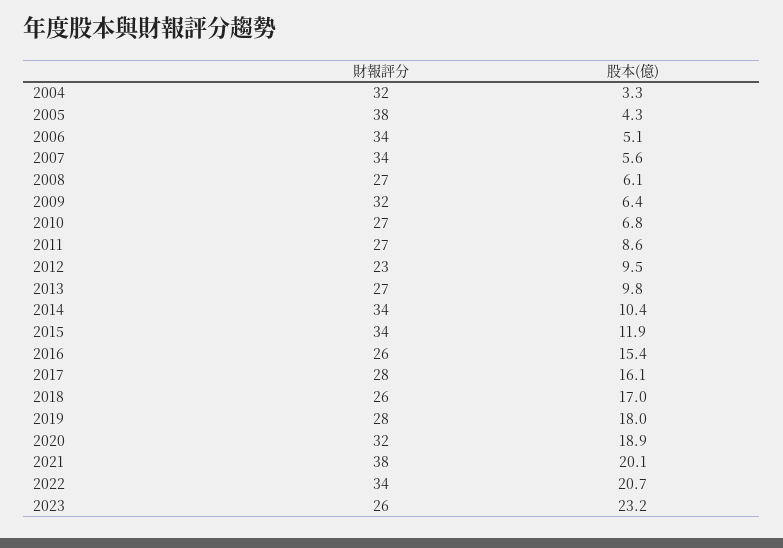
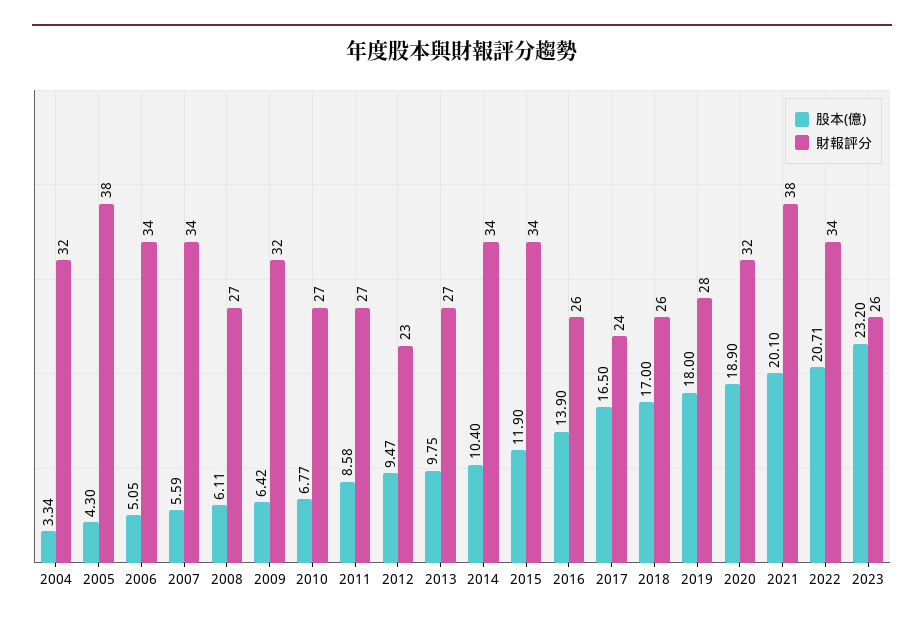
  {
    "財報評分": {
      "2004": 32,
      "2005": 38,
      "2006": 34,
      "2007": 34,
      "2008": 27,
      "2009": 32,
      "2010": 27,
      "2011": 27,
      "2012": 23,
      "2013": 27,
      "2014": 34,
      "2015": 34,
      "2016": 26,
-     "2017": 28,
+     "2017": 24,
      "2018": 26,
      "2019": 28,
      "2020": 32,
      "2021": 38,
      "2022": 34,
      "2023": 26
    },
    "股本(億)": {
      "2004": 3.34,
      "2005": 4.3,
      "2006": 5.05,
      "2007": 5.59,
      "2008": 6.11,
      "2009": 6.42,
      "2010": 6.77,
      "2011": 8.58,
      "2012": 9.47,
      "2013": 9.75,
      "2014": 10.4,
      "2015": 11.9,
-     "2016": 15.4,
+     "2016": 13.9,
-     "2017": 16.1,
+     "2017": 16.5,
      "2018": 17,
      "2019": 18,
      "2020": 18.9,
      "2021": 20.1,
      "2022": 20.71,
      "2023": 23.2
    }
  }

